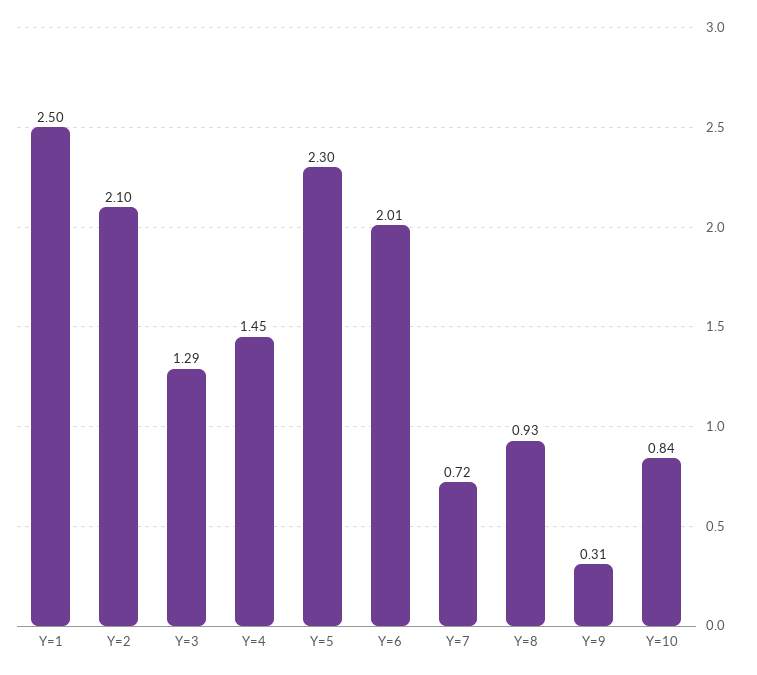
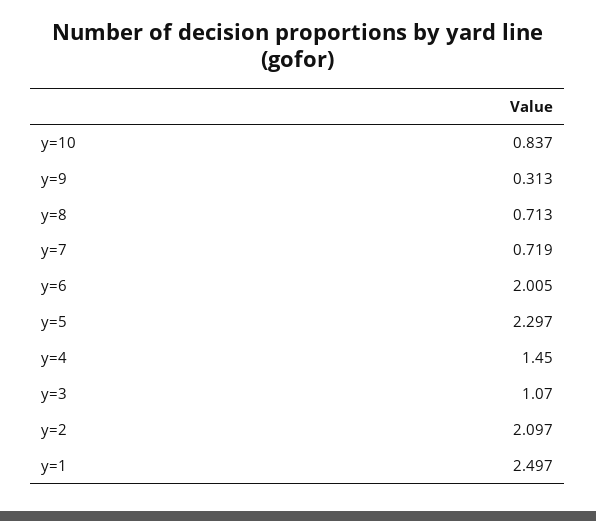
  {
    "Y=1": 2.497,
    "Y=2": 2.097,
-   "Y=3": 1.29,
+   "Y=3": 1.07,
    "Y=4": 1.45,
    "Y=5": 2.297,
    "Y=6": 2.005,
    "Y=7": 0.719,
-   "Y=8": 0.93,
+   "Y=8": 0.713,
    "Y=9": 0.313,
    "Y=10": 0.837
  }

